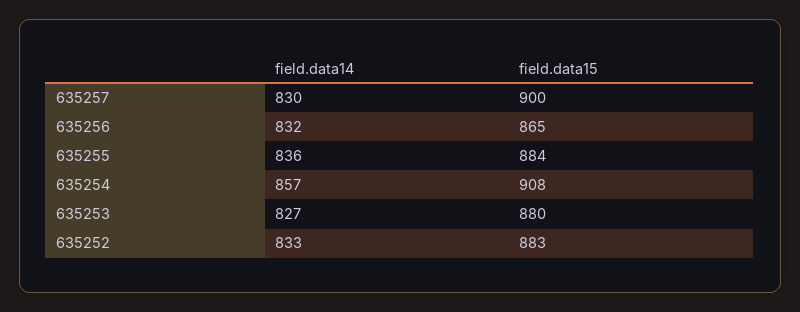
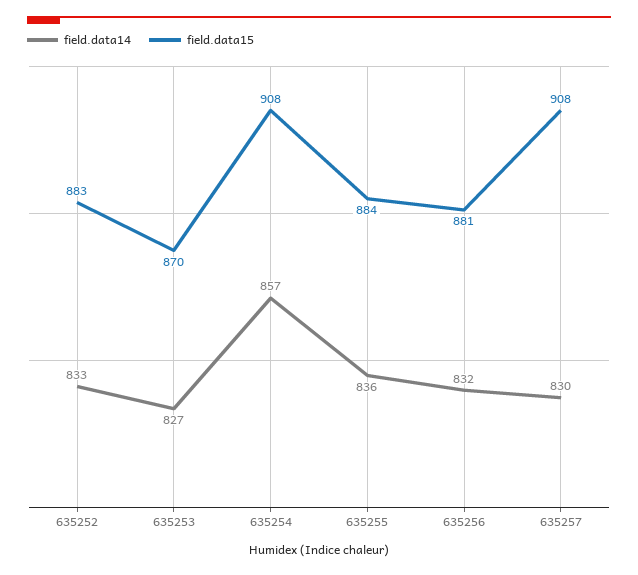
  {
    "field.data14": {
      "635257": 830,
      "635256": 832,
      "635255": 836,
      "635254": 857,
      "635253": 827,
      "635252": 833
    },
    "field.data15": {
-     "635257": 900,
+     "635257": 908,
-     "635256": 865,
+     "635256": 881,
      "635255": 884,
      "635254": 908,
-     "635253": 880,
+     "635253": 870,
      "635252": 883
    }
  }

